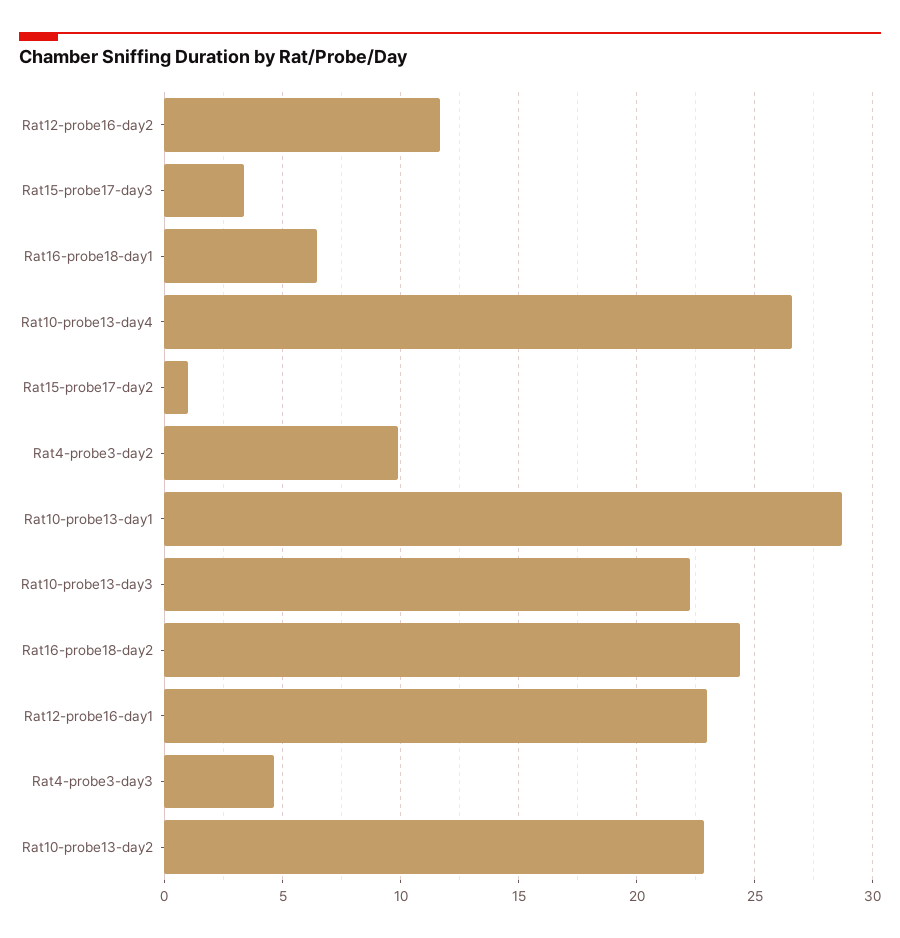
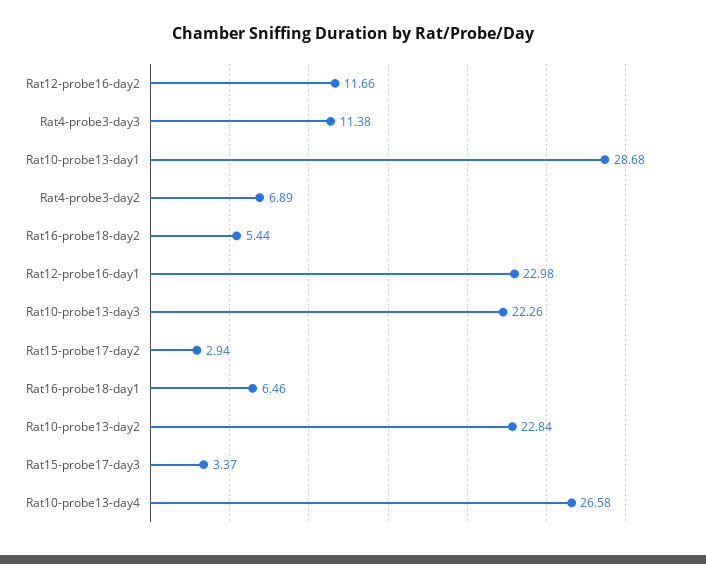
  {
    "Rat12-probe16-day2": 11.66,
    "Rat15-probe17-day3": 3.37,
    "Rat16-probe18-day1": 6.46,
    "Rat10-probe13-day4": 26.58,
-   "Rat15-probe17-day2": 1,
+   "Rat15-probe17-day2": 2.94,
-   "Rat4-probe3-day2": 10,
+   "Rat4-probe3-day2": 6.89,
    "Rat10-probe13-day1": 28.68,
    "Rat10-probe13-day3": 22.26,
-   "Rat16-probe18-day2": 24.5,
+   "Rat16-probe18-day2": 5.44,
    "Rat12-probe16-day1": 22.98,
-   "Rat4-probe3-day3": 4.5,
+   "Rat4-probe3-day3": 11.38,
    "Rat10-probe13-day2": 22.84
  }

